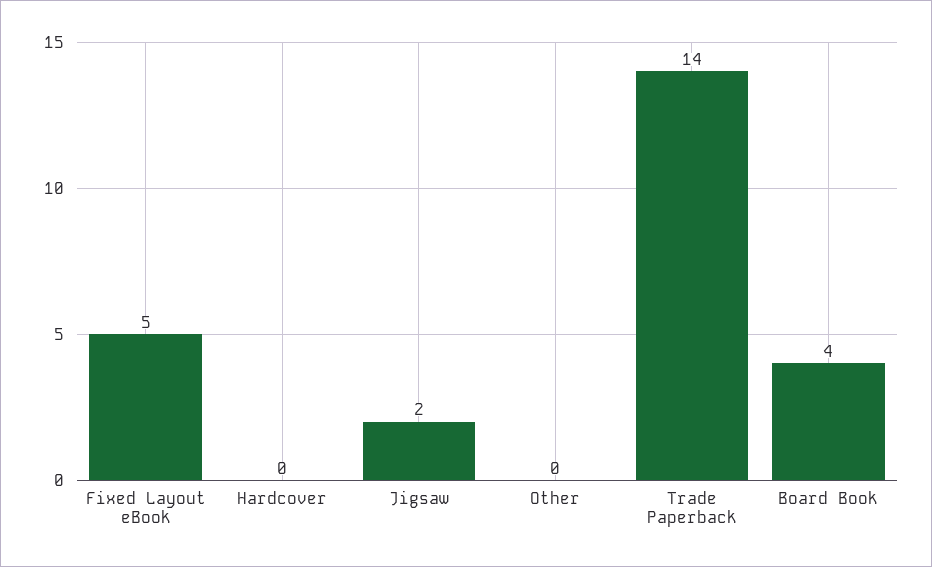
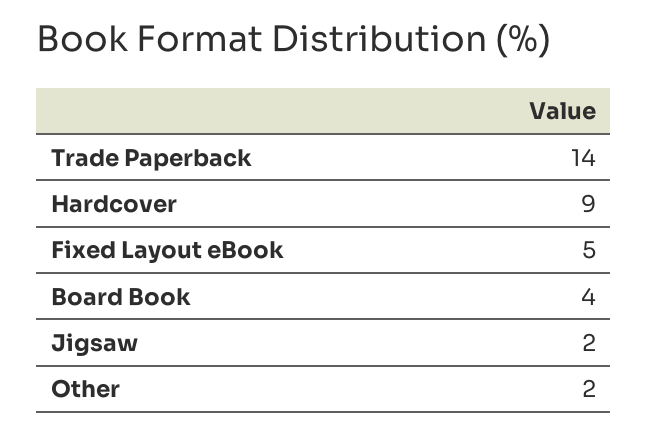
  {
    "Fixed Layout eBook": 5,
-   "Hardcover": 0,
+   "Hardcover": 9,
    "Jigsaw": 2,
-   "Other": 0,
+   "Other": 2,
    "Trade Paperback": 14,
    "Board Book": 4
  }

